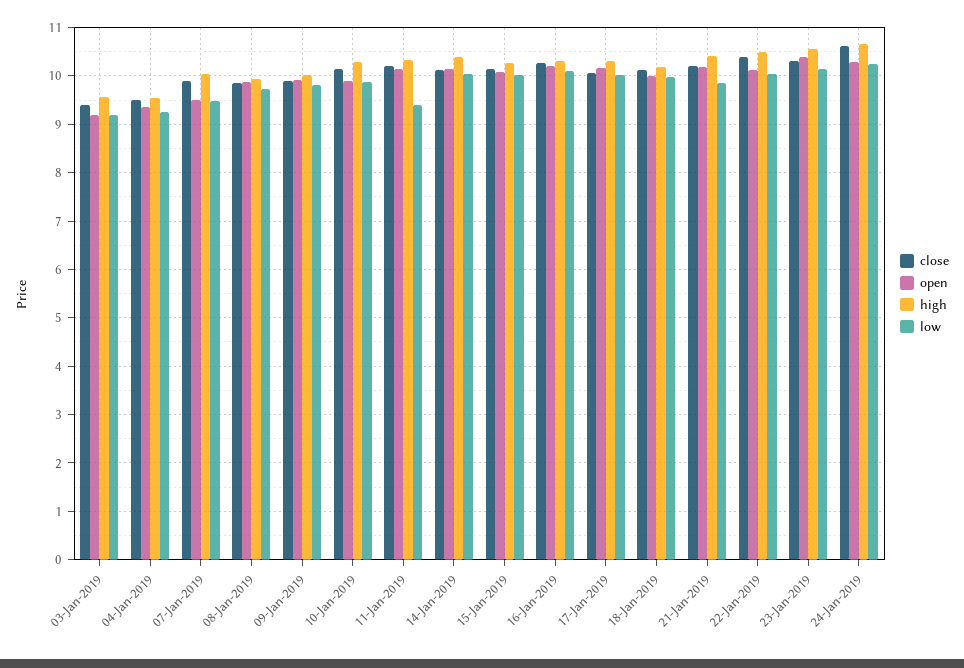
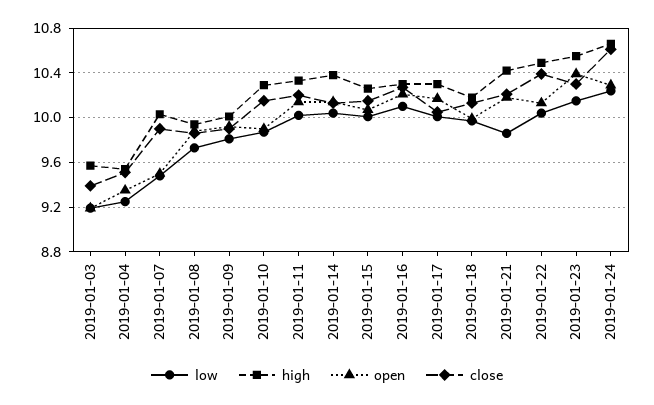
  {
    "close": {
      "03-Jan-2019": 9.4,
      "04-Jan-2019": 9.5,
      "07-Jan-2019": 9.9,
      "08-Jan-2019": 9.9,
      "09-Jan-2019": 9.9,
      "10-Jan-2019": 10.2,
      "11-Jan-2019": 10.2,
      "14-Jan-2019": 10.1,
      "15-Jan-2019": 10.2,
      "16-Jan-2019": 10.3,
      "17-Jan-2019": 10.1,
      "18-Jan-2019": 10.1,
      "21-Jan-2019": 10.2,
      "22-Jan-2019": 10.4,
      "23-Jan-2019": 10.3,
      "24-Jan-2019": 10.6
    },
    "open": {
      "03-Jan-2019": 9.2,
      "04-Jan-2019": 9.4,
      "07-Jan-2019": 9.5,
      "08-Jan-2019": 9.9,
      "09-Jan-2019": 9.9,
      "10-Jan-2019": 9.9,
      "11-Jan-2019": 10.1,
      "14-Jan-2019": 10.1,
      "15-Jan-2019": 10.1,
      "16-Jan-2019": 10.2,
      "17-Jan-2019": 10.2,
      "18-Jan-2019": 10,
      "21-Jan-2019": 10.2,
      "22-Jan-2019": 10.1,
      "23-Jan-2019": 10.4,
      "24-Jan-2019": 10.3
    },
    "high": {
      "03-Jan-2019": 9.6,
      "04-Jan-2019": 9.5,
      "07-Jan-2019": 10,
      "08-Jan-2019": 9.9,
      "09-Jan-2019": 10,
      "10-Jan-2019": 10.3,
      "11-Jan-2019": 10.3,
      "14-Jan-2019": 10.4,
      "15-Jan-2019": 10.3,
      "16-Jan-2019": 10.3,
      "17-Jan-2019": 10.3,
      "18-Jan-2019": 10.2,
      "21-Jan-2019": 10.4,
      "22-Jan-2019": 10.5,
      "23-Jan-2019": 10.6,
      "24-Jan-2019": 10.7
    },
    "low": {
      "03-Jan-2019": 9.2,
      "04-Jan-2019": 9.3,
      "07-Jan-2019": 9.5,
      "08-Jan-2019": 9.7,
      "09-Jan-2019": 9.8,
      "10-Jan-2019": 9.9,
-     "11-Jan-2019": 9.4,
+     "11-Jan-2019": 10,
      "14-Jan-2019": 10,
      "15-Jan-2019": 10,
      "16-Jan-2019": 10.1,
      "17-Jan-2019": 10,
      "18-Jan-2019": 10,
      "21-Jan-2019": 9.9,
      "22-Jan-2019": 10,
      "23-Jan-2019": 10.2,
      "24-Jan-2019": 10.2
    }
  }

